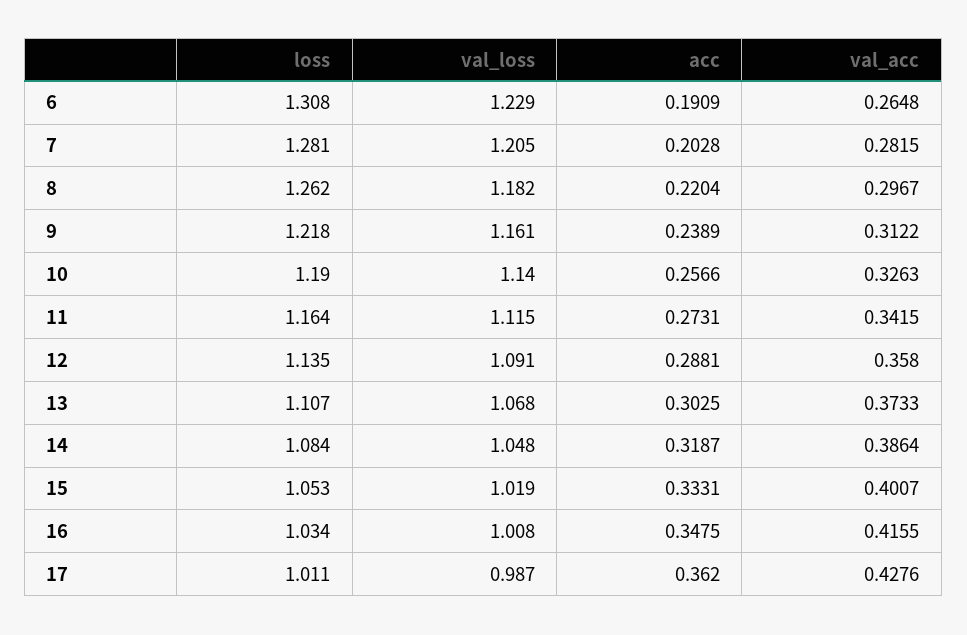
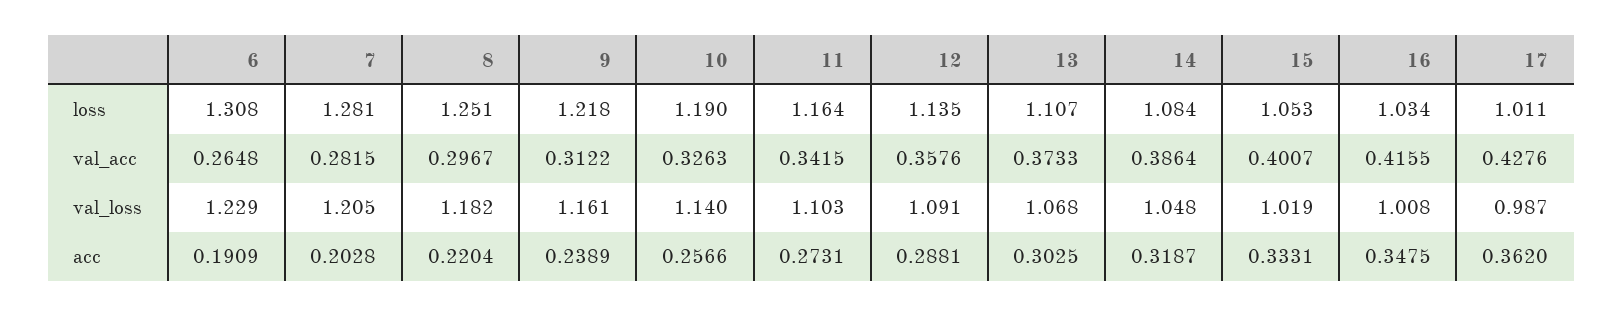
  {
    "loss": {
      "6": 1.308,
      "7": 1.281,
-     "8": 1.262,
+     "8": 1.251,
      "9": 1.218,
      "10": 1.19,
      "11": 1.164,
      "12": 1.135,
      "13": 1.107,
      "14": 1.084,
      "15": 1.053,
      "16": 1.034,
      "17": 1.011
    },
    "val_loss": {
      "6": 1.229,
      "7": 1.205,
      "8": 1.182,
      "9": 1.161,
      "10": 1.14,
-     "11": 1.115,
+     "11": 1.103,
      "12": 1.091,
      "13": 1.068,
      "14": 1.048,
      "15": 1.019,
      "16": 1.008,
      "17": 0.987
    },
    "acc": {
      "6": 0.1909,
      "7": 0.2028,
      "8": 0.2204,
      "9": 0.2389,
      "10": 0.2566,
      "11": 0.2731,
      "12": 0.2881,
      "13": 0.3025,
      "14": 0.3187,
      "15": 0.3331,
      "16": 0.3475,
      "17": 0.362
    },
    "val_acc": {
      "6": 0.2648,
      "7": 0.2815,
      "8": 0.2967,
      "9": 0.3122,
      "10": 0.3263,
      "11": 0.3415,
-     "12": 0.358,
+     "12": 0.3576,
      "13": 0.3733,
      "14": 0.3864,
      "15": 0.4007,
      "16": 0.4155,
      "17": 0.4276
    }
  }

